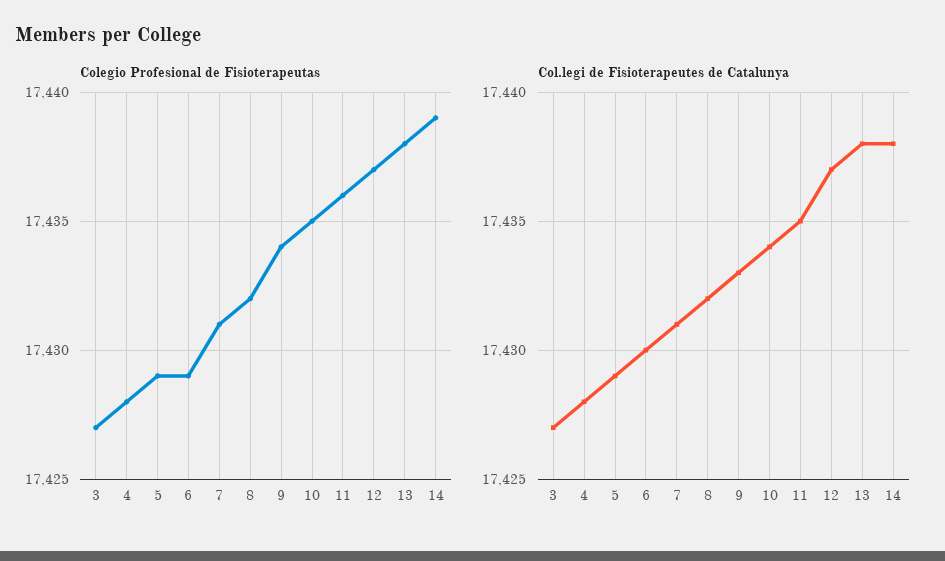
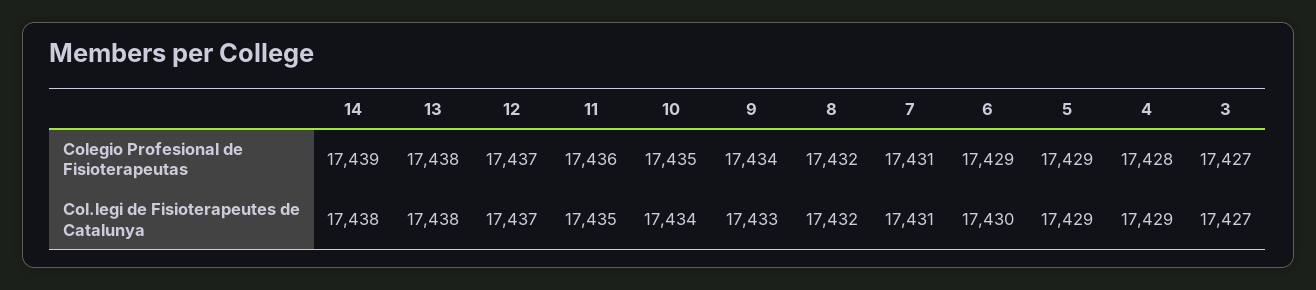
  {
    "Colegio Profesional de Fisioterapeutas": {
      "3": 17427,
      "4": 17428,
      "5": 17429,
      "6": 17429,
      "7": 17431,
      "8": 17432,
      "9": 17434,
      "10": 17435,
      "11": 17436,
      "12": 17437,
      "13": 17438,
      "14": 17439
    },
    "Col.legi de Fisioterapeutes de Catalunya": {
      "3": 17427,
-     "4": 17428,
+     "4": 17429,
      "5": 17429,
      "6": 17430,
      "7": 17431,
      "8": 17432,
      "9": 17433,
      "10": 17434,
      "11": 17435,
      "12": 17437,
      "13": 17438,
      "14": 17438
    }
  }

